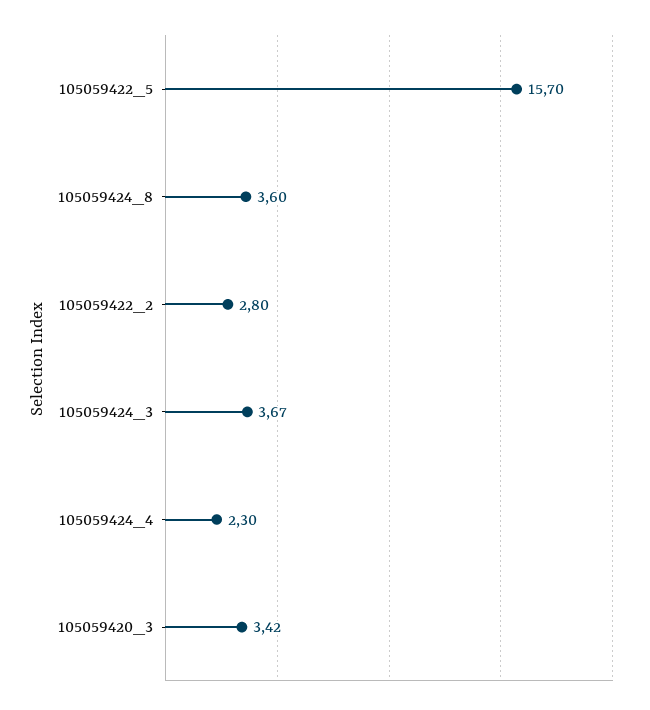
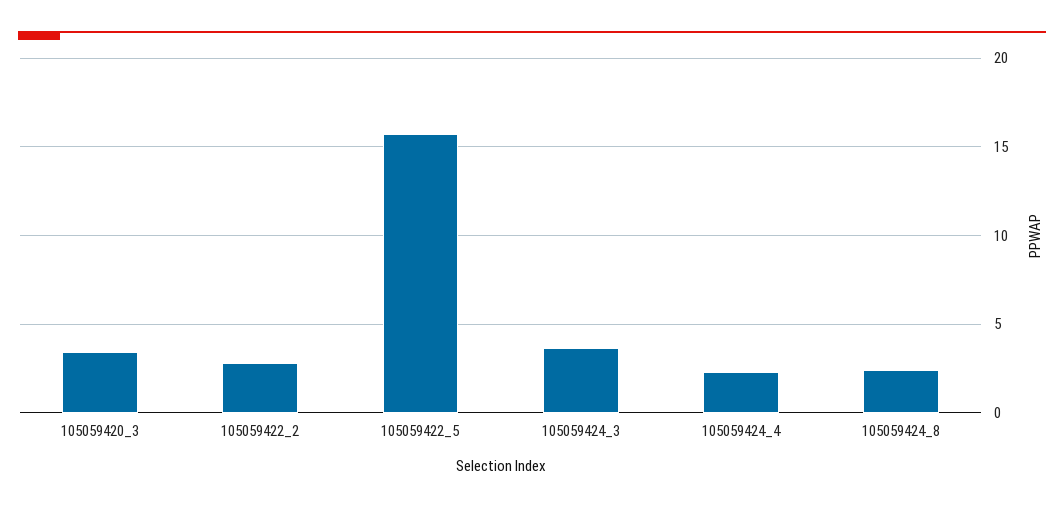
  {
    "105059422_5": 15.7,
-   "105059424_8": 3.6,
+   "105059424_8": 2.5,
    "105059422_2": 2.8,
    "105059424_3": 3.67,
    "105059424_4": 2.3,
    "105059420_3": 3.42
  }

